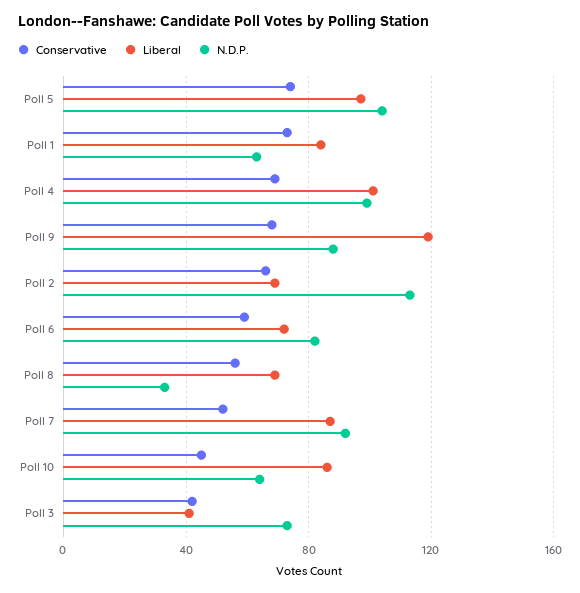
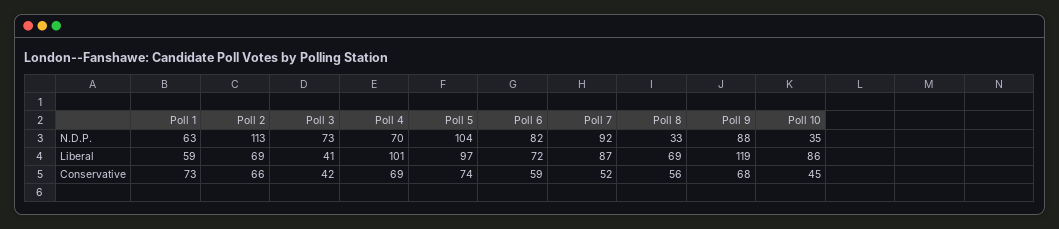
  {
    "Conservative": {
      "Poll 5": 74,
      "Poll 1": 73,
      "Poll 4": 69,
      "Poll 9": 68,
      "Poll 2": 66,
      "Poll 6": 59,
      "Poll 8": 56,
      "Poll 7": 52,
      "Poll 10": 45,
      "Poll 3": 42
    },
    "Liberal": {
      "Poll 5": 97,
-     "Poll 1": 85,
+     "Poll 1": 59,
      "Poll 4": 101,
      "Poll 9": 119,
      "Poll 2": 69,
      "Poll 6": 72,
      "Poll 8": 69,
      "Poll 7": 87,
      "Poll 10": 86,
      "Poll 3": 41
    },
    "N.D.P.": {
      "Poll 5": 104,
      "Poll 1": 63,
-     "Poll 4": 100,
+     "Poll 4": 70,
      "Poll 9": 88,
      "Poll 2": 113,
      "Poll 6": 82,
      "Poll 8": 33,
      "Poll 7": 92,
-     "Poll 10": 65,
+     "Poll 10": 35,
      "Poll 3": 73
    }
  }

